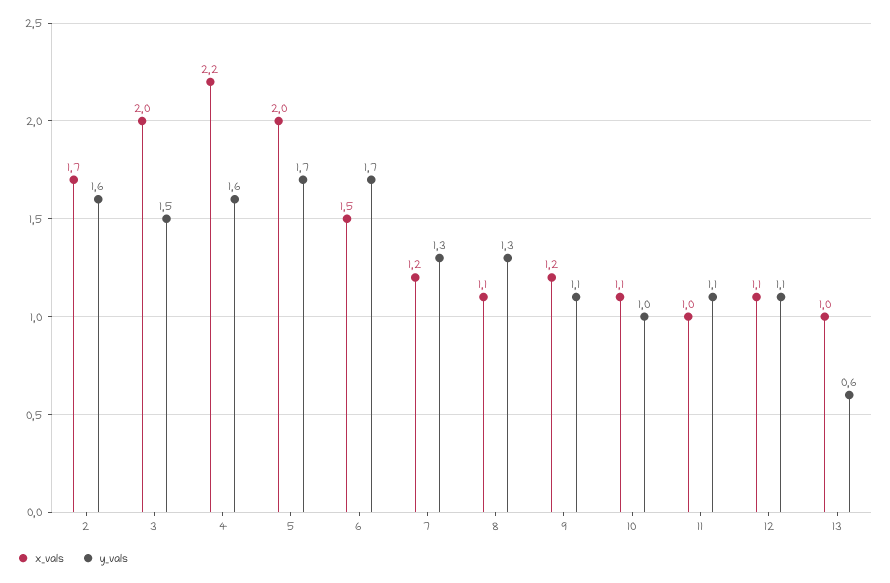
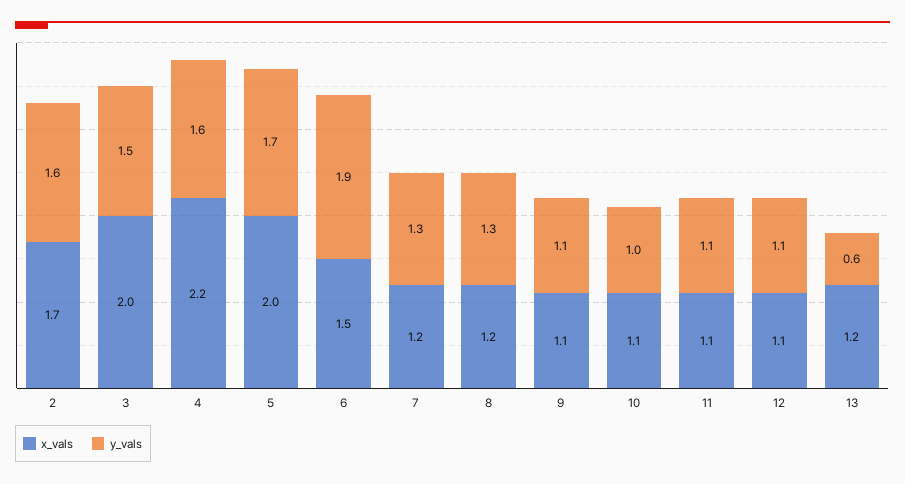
  {
    "x_vals": {
      "2": 1.7,
      "3": 2,
      "4": 2.2,
      "5": 2,
      "6": 1.5,
      "7": 1.2,
-     "8": 1.1,
+     "8": 1.2,
-     "9": 1.2,
+     "9": 1.1,
      "10": 1.1,
-     "11": 1,
+     "11": 1.1,
      "12": 1.1,
-     "13": 1
+     "13": 1.2
    },
    "y_vals": {
      "2": 1.6,
      "3": 1.5,
      "4": 1.6,
      "5": 1.7,
-     "6": 1.7,
+     "6": 1.9,
      "7": 1.3,
      "8": 1.3,
      "9": 1.1,
      "10": 1,
      "11": 1.1,
      "12": 1.1,
      "13": 0.6
    }
  }

